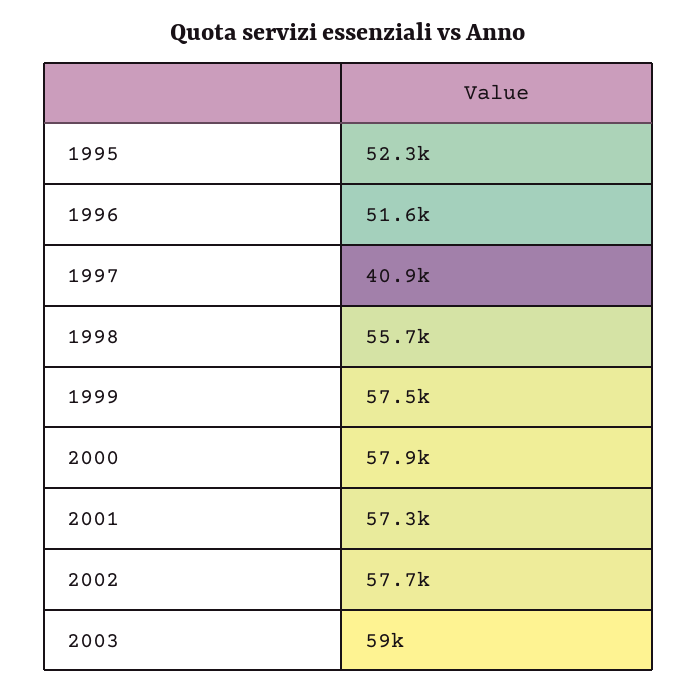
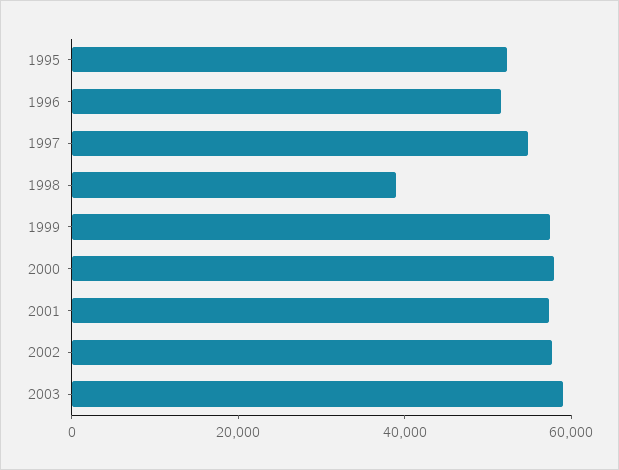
  {
    "1995": 52300,
    "1996": 51600,
-   "1997": 40900,
+   "1997": 55000,
-   "1998": 55700,
+   "1998": 40000,
    "1999": 57500,
    "2000": 57900,
    "2001": 57300,
    "2002": 57700,
    "2003": 59000
  }

